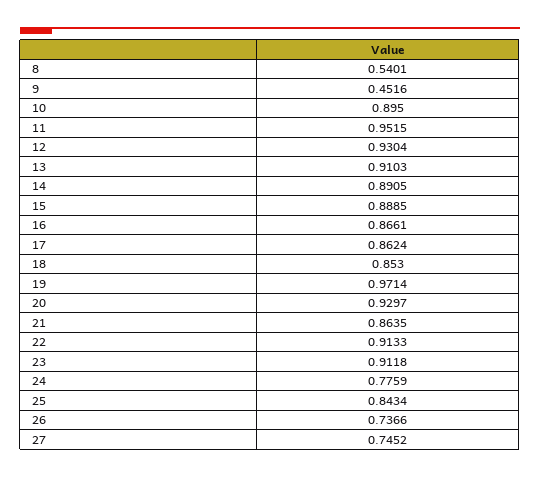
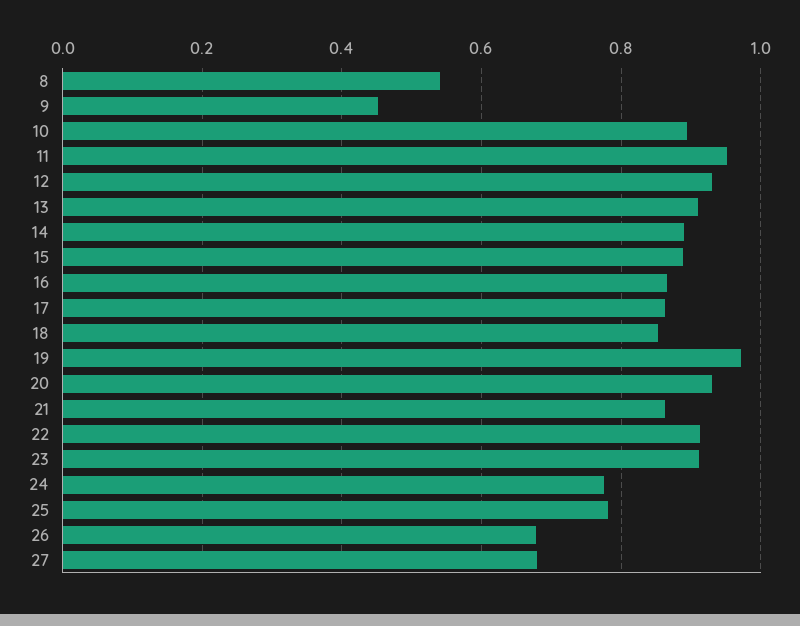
  {
    "8": 0.5401,
    "9": 0.4516,
    "10": 0.895,
    "11": 0.9515,
    "12": 0.9304,
    "13": 0.9103,
    "14": 0.8905,
    "15": 0.8885,
    "16": 0.8661,
    "17": 0.8624,
    "18": 0.853,
    "19": 0.9714,
    "20": 0.9297,
    "21": 0.8635,
    "22": 0.9133,
    "23": 0.9118,
    "24": 0.7759,
-   "25": 0.8434,
+   "25": 0.78,
-   "26": 0.7366,
+   "26": 0.68,
-   "27": 0.7452
+   "27": 0.68
  }

